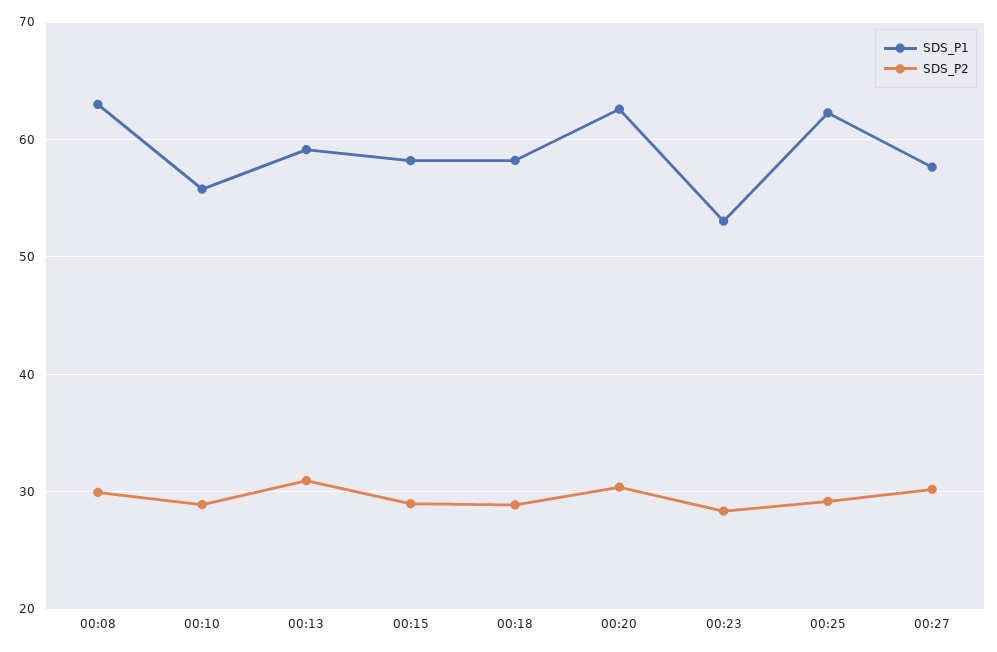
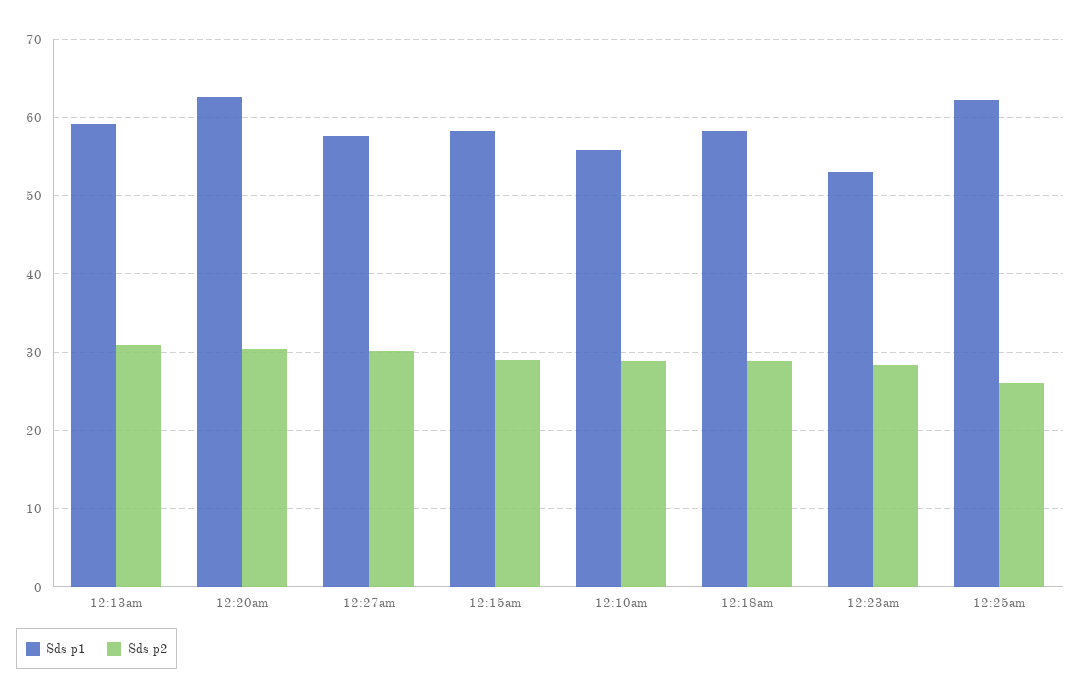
  {
    "SDS_P1": {
-     "00:08": 63,
      "00:10": 56,
      "00:13": 59,
      "00:15": 58,
      "00:18": 58,
      "00:20": 63,
      "00:23": 53,
      "00:25": 62,
      "00:27": 58
    },
    "SDS_P2": {
-     "00:08": 30,
      "00:10": 29,
      "00:13": 31,
      "00:15": 29,
      "00:18": 29,
      "00:20": 30,
      "00:23": 28,
-     "00:25": 29,
+     "00:25": 26,
      "00:27": 30
    }
  }

